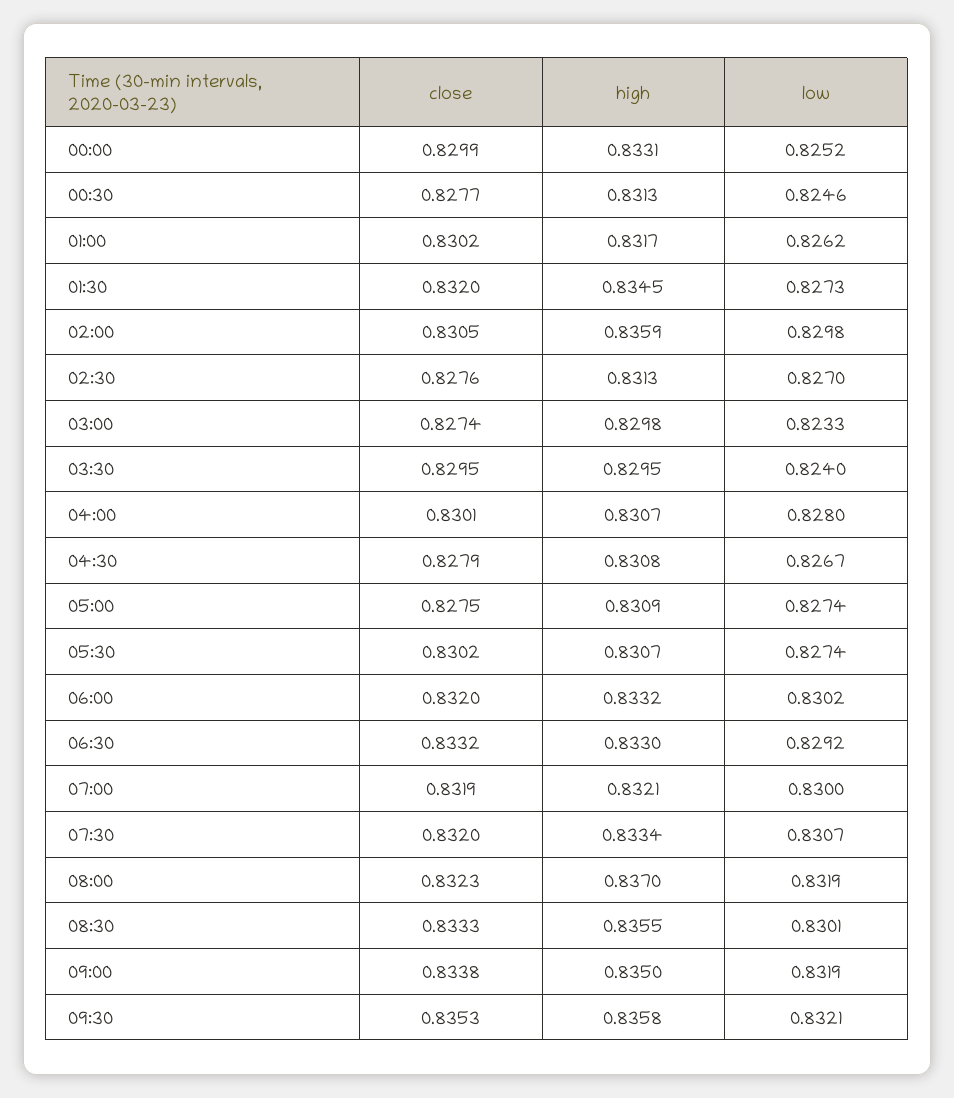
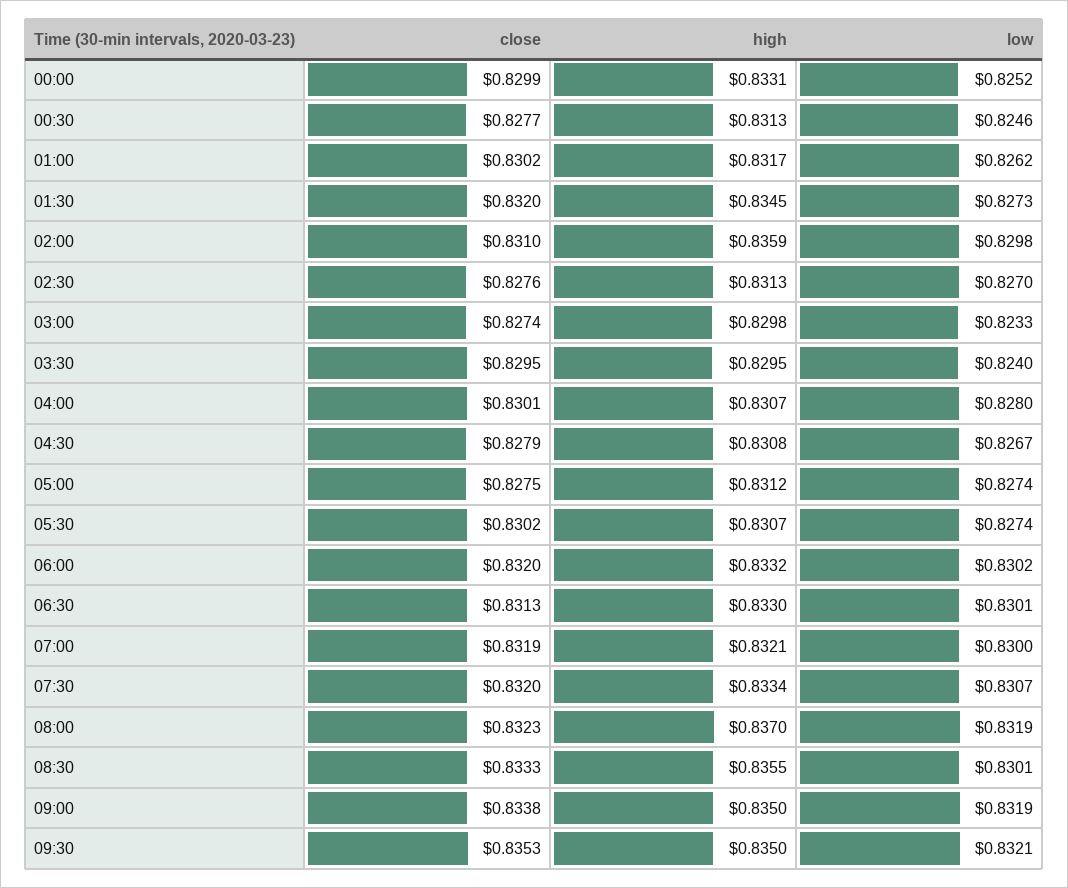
  {
    "close": {
      "00:00": 0.8299,
      "00:30": 0.8277,
      "01:00": 0.8302,
      "01:30": 0.832,
-     "02:00": 0.8305,
+     "02:00": 0.831,
      "02:30": 0.8276,
      "03:00": 0.8274,
      "03:30": 0.8295,
      "04:00": 0.8301,
      "04:30": 0.8279,
      "05:00": 0.8275,
      "05:30": 0.8302,
      "06:00": 0.832,
-     "06:30": 0.8332,
+     "06:30": 0.8313,
      "07:00": 0.8319,
      "07:30": 0.832,
      "08:00": 0.8323,
      "08:30": 0.8333,
      "09:00": 0.8338,
      "09:30": 0.8353
    },
    "high": {
      "00:00": 0.8331,
      "00:30": 0.8313,
      "01:00": 0.8317,
      "01:30": 0.8345,
      "02:00": 0.8359,
      "02:30": 0.8313,
      "03:00": 0.8298,
      "03:30": 0.8295,
      "04:00": 0.8307,
      "04:30": 0.8308,
-     "05:00": 0.8309,
+     "05:00": 0.8312,
      "05:30": 0.8307,
      "06:00": 0.8332,
      "06:30": 0.833,
      "07:00": 0.8321,
      "07:30": 0.8334,
      "08:00": 0.837,
      "08:30": 0.8355,
      "09:00": 0.835,
-     "09:30": 0.8358
+     "09:30": 0.835
    },
    "low": {
      "00:00": 0.8252,
      "00:30": 0.8246,
      "01:00": 0.8262,
      "01:30": 0.8273,
      "02:00": 0.8298,
      "02:30": 0.827,
      "03:00": 0.8233,
      "03:30": 0.824,
      "04:00": 0.828,
      "04:30": 0.8267,
      "05:00": 0.8274,
      "05:30": 0.8274,
      "06:00": 0.8302,
-     "06:30": 0.8292,
+     "06:30": 0.8301,
      "07:00": 0.83,
      "07:30": 0.8307,
      "08:00": 0.8319,
      "08:30": 0.8301,
      "09:00": 0.8319,
      "09:30": 0.8321
    }
  }

